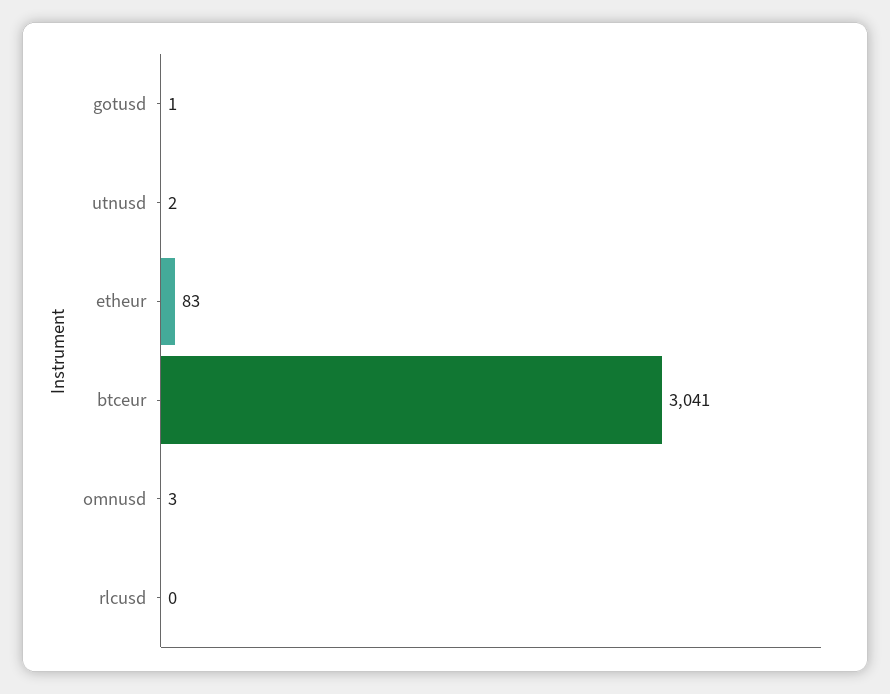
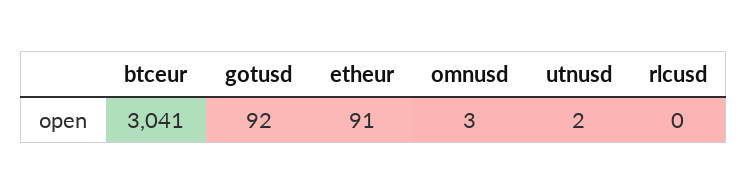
  {
-   "gotusd": 1,
+   "gotusd": 92,
    "utnusd": 2,
-   "etheur": 83,
+   "etheur": 91,
    "btceur": 3041,
    "omnusd": 3,
    "rlcusd": 0
  }

